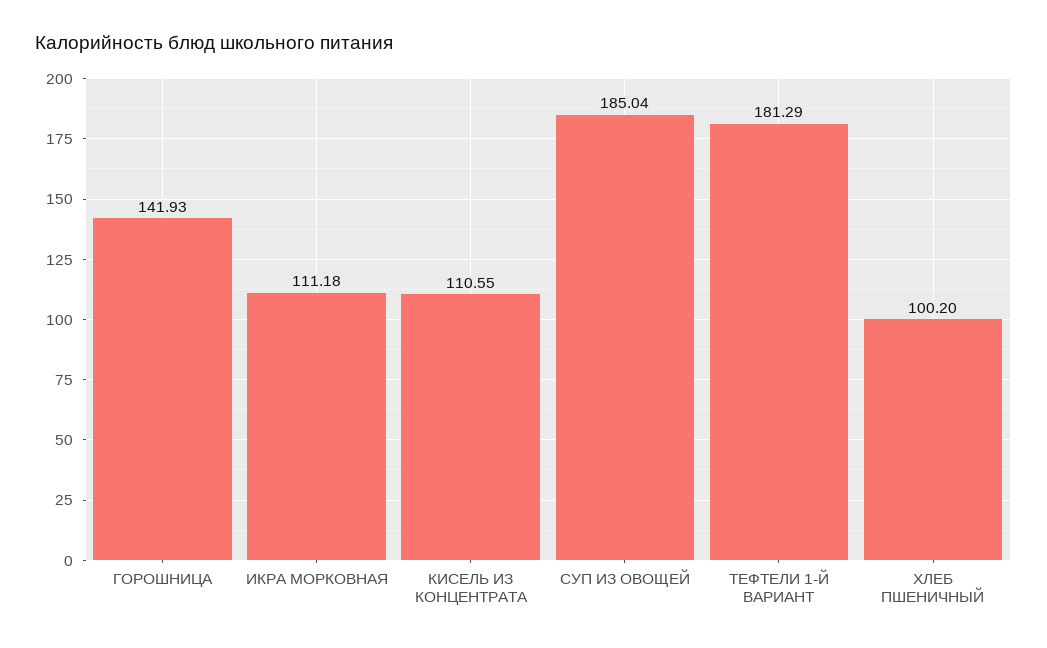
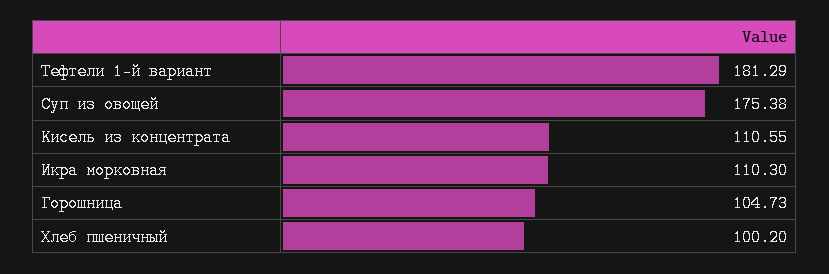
  {
-   "ГОРОШНИЦА": 141.93,
+   "ГОРОШНИЦА": 104.73,
-   "ИКРА МОРКОВНАЯ": 111.18,
+   "ИКРА МОРКОВНАЯ": 110.3,
    "КИСЕЛЬ ИЗ КОНЦЕНТРАТА": 110.55,
-   "СУП ИЗ ОВОЩЕЙ": 185.04,
+   "СУП ИЗ ОВОЩЕЙ": 175.38,
    "ТЕФТЕЛИ 1-Й ВАРИАНТ": 181.29,
    "ХЛЕБ ПШЕНИЧНЫЙ": 100.2
  }

